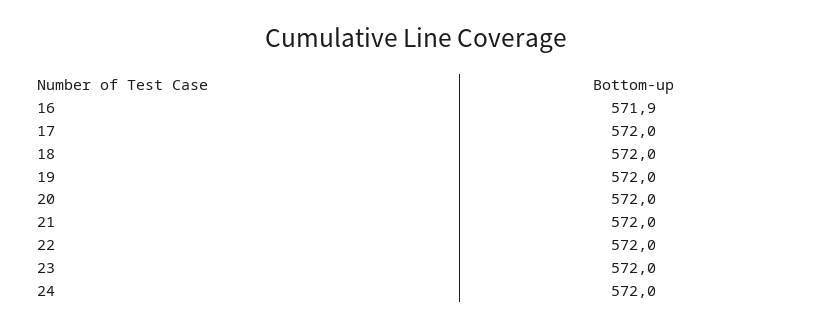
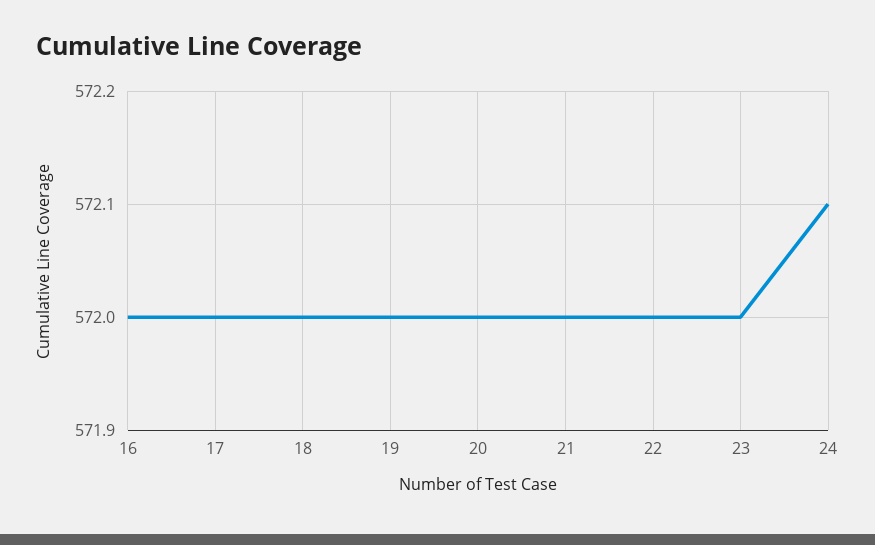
  {
-   "16": 571.9,
+   "16": 572,
    "17": 572,
    "18": 572,
    "19": 572,
    "20": 572,
    "21": 572,
    "22": 572,
    "23": 572,
-   "24": 572
+   "24": 572.1
  }

